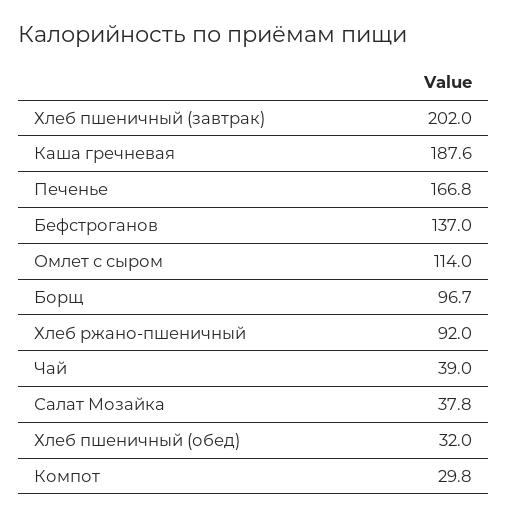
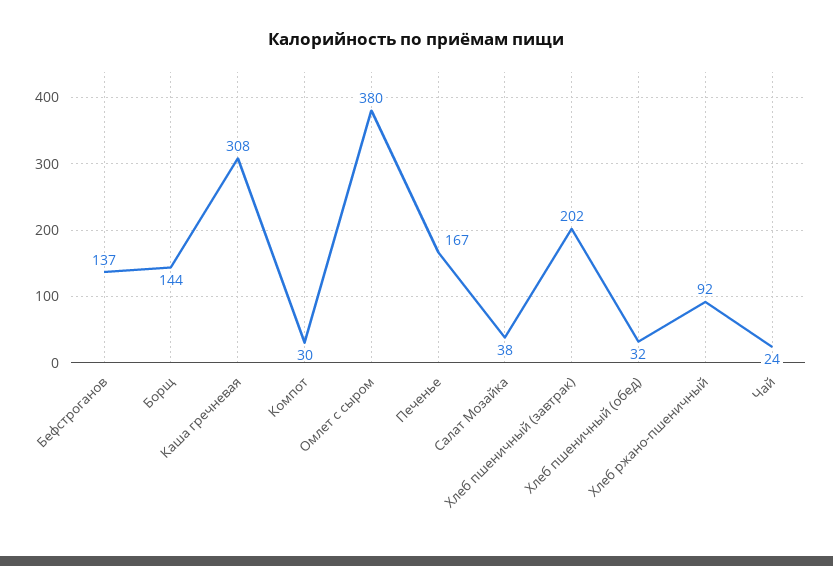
  {
    "Хлеб пшеничный (завтрак)": 202,
-   "Каша гречневая": 187.6,
+   "Каша гречневая": 308,
    "Печенье": 166.8,
    "Бефстроганов": 137,
-   "Омлет с сыром": 114,
+   "Омлет с сыром": 380,
-   "Борщ": 96.7,
+   "Борщ": 144,
    "Хлеб ржано-пшеничный": 92,
-   "Чай": 39,
+   "Чай": 24,
    "Салат Мозайка": 37.8,
    "Хлеб пшеничный (обед)": 32,
    "Компот": 29.8
  }

